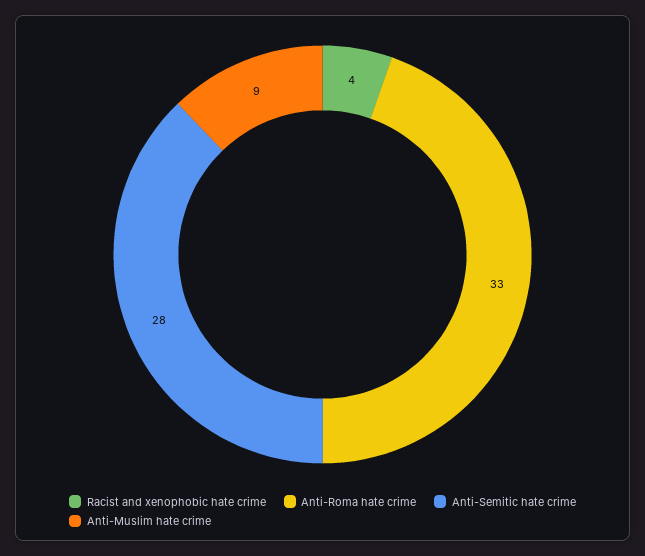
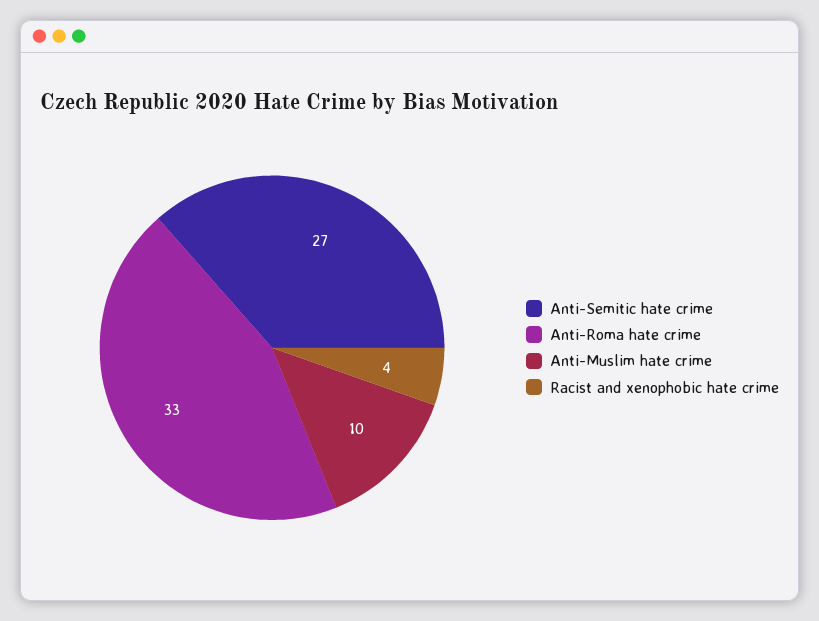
  {
    "Racist and xenophobic hate crime": 4,
    "Anti-Roma hate crime": 33,
-   "Anti-Semitic hate crime": 28,
+   "Anti-Semitic hate crime": 27,
-   "Anti-Muslim hate crime": 9
+   "Anti-Muslim hate crime": 10
  }

